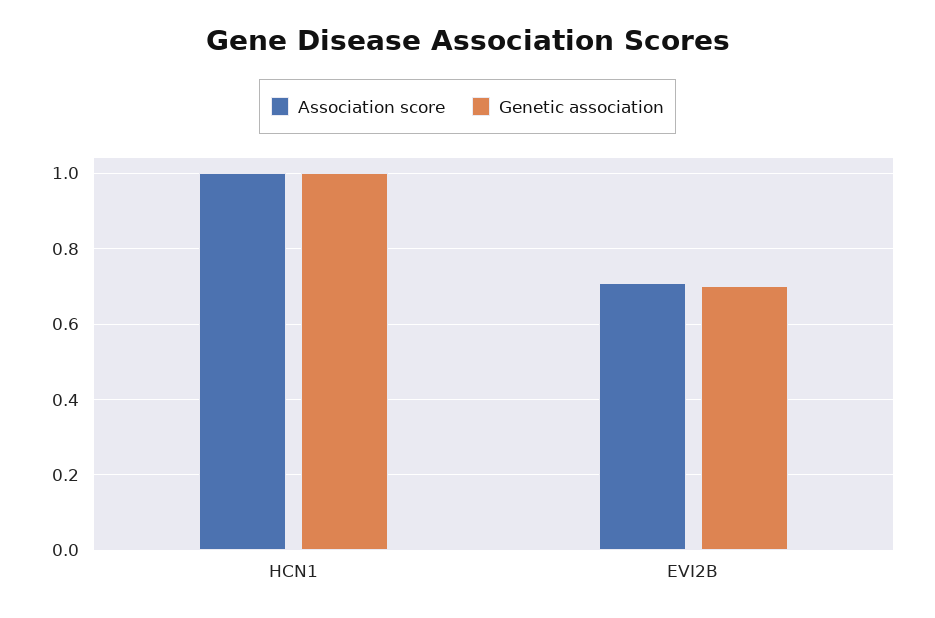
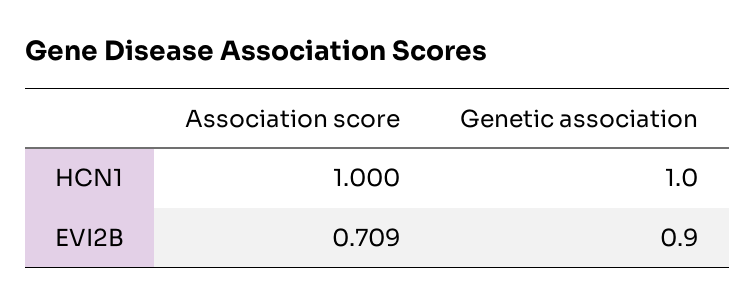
  {
    "Association score": {
      "HCN1": 1,
      "EVI2B": 0.709
    },
    "Genetic association": {
      "HCN1": 1,
-     "EVI2B": 0.7
+     "EVI2B": 0.9
    }
  }

